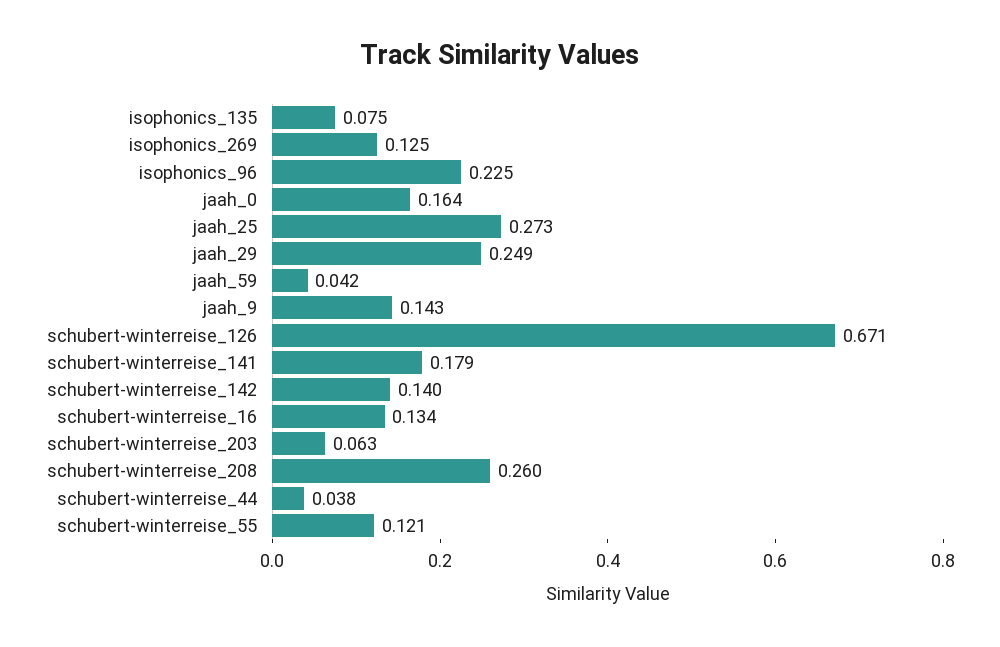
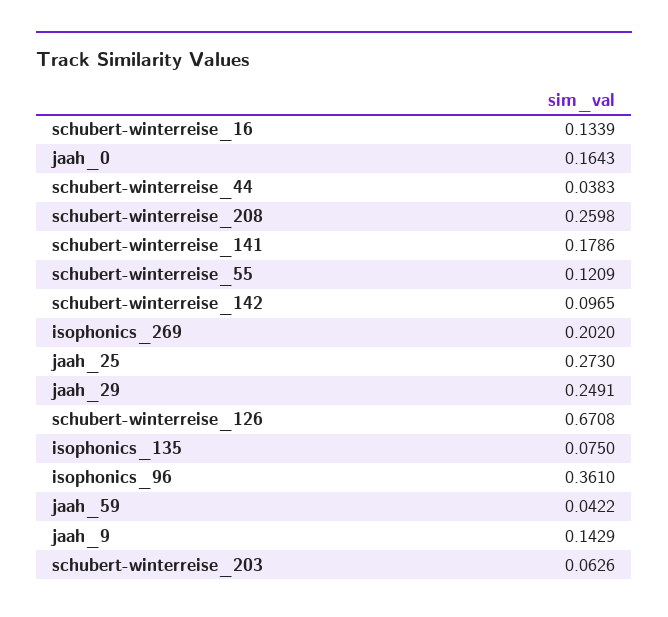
  {
    "isophonics_135": 0.075,
-   "isophonics_269": 0.125,
+   "isophonics_269": 0.202,
-   "isophonics_96": 0.225,
+   "isophonics_96": 0.361,
    "jaah_0": 0.1643,
    "jaah_25": 0.273,
    "jaah_29": 0.2491,
    "jaah_59": 0.0422,
    "jaah_9": 0.1429,
    "schubert-winterreise_126": 0.6708,
    "schubert-winterreise_141": 0.1786,
-   "schubert-winterreise_142": 0.14,
+   "schubert-winterreise_142": 0.0965,
    "schubert-winterreise_16": 0.1339,
    "schubert-winterreise_203": 0.0626,
    "schubert-winterreise_208": 0.2598,
    "schubert-winterreise_44": 0.0383,
    "schubert-winterreise_55": 0.1209
  }

